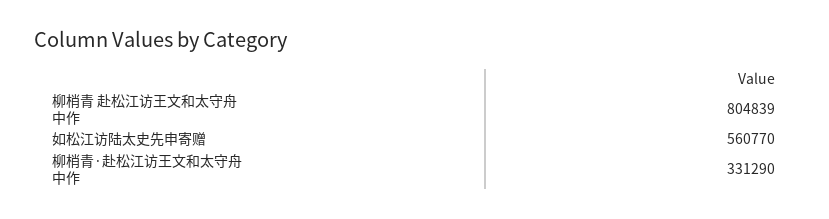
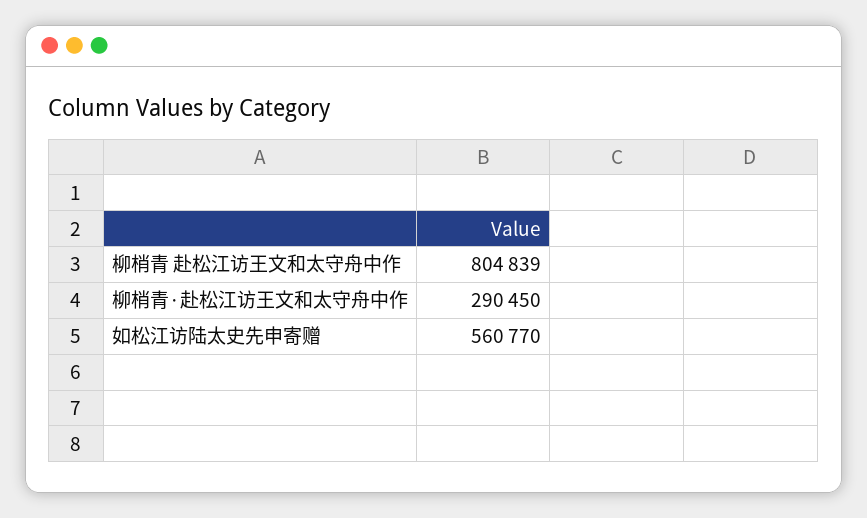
  {
    "柳梢青 赴松江访王文和太守舟中作": 804839,
    "如松江访陆太史先申寄赠": 560770,
-   "柳梢青·赴松江访王文和太守舟中作": 331290
+   "柳梢青·赴松江访王文和太守舟中作": 290450
  }

